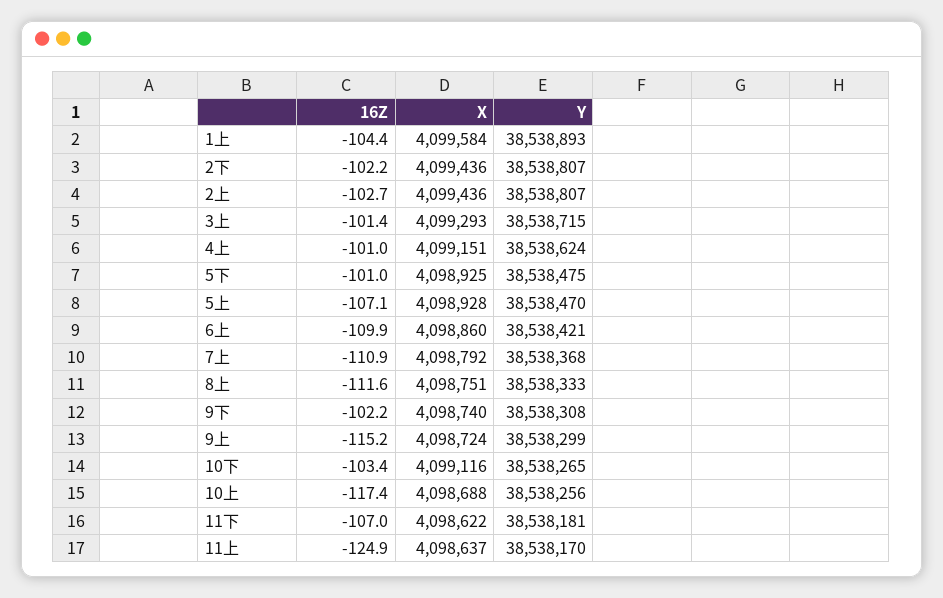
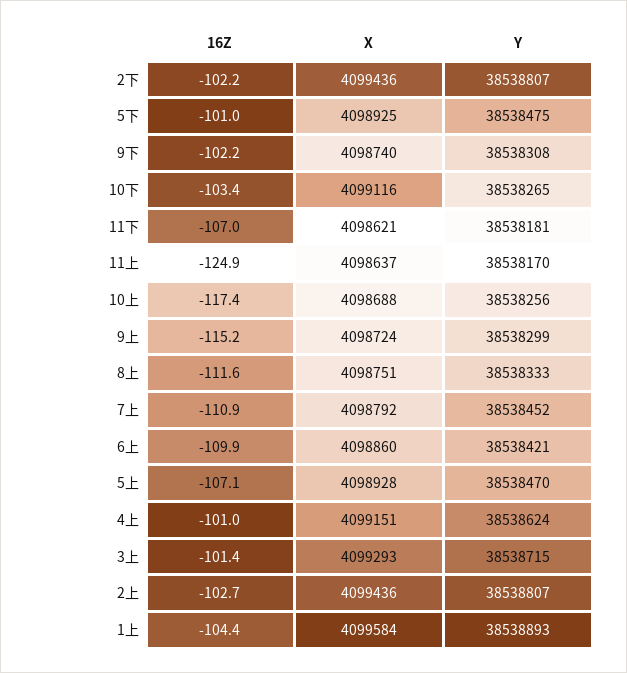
  {
    "16Z": {
      "1上": -104.4,
      "2下": -102.2,
      "2上": -102.7,
      "3上": -101.4,
      "4上": -101,
      "5下": -101,
      "5上": -107.1,
      "6上": -109.9,
      "7上": -110.9,
      "8上": -111.6,
      "9下": -102.2,
      "9上": -115.2,
      "10下": -103.4,
      "10上": -117.4,
      "11下": -107,
      "11上": -124.9
    },
    "X": {
      "1上": 4099584,
      "2下": 4099436,
      "2上": 4099436,
      "3上": 4099293,
      "4上": 4099151,
      "5下": 4098925,
      "5上": 4098928,
      "6上": 4098860,
      "7上": 4098792,
      "8上": 4098751,
      "9下": 4098740,
      "9上": 4098724,
      "10下": 4099116,
      "10上": 4098688,
-     "11下": 4098622,
+     "11下": 4098621,
      "11上": 4098637
    },
    "Y": {
      "1上": 38538893,
      "2下": 38538807,
      "2上": 38538807,
      "3上": 38538715,
      "4上": 38538624,
      "5下": 38538475,
      "5上": 38538470,
      "6上": 38538421,
-     "7上": 38538368,
+     "7上": 38538452,
      "8上": 38538333,
      "9下": 38538308,
      "9上": 38538299,
      "10下": 38538265,
      "10上": 38538256,
      "11下": 38538181,
      "11上": 38538170
    }
  }

